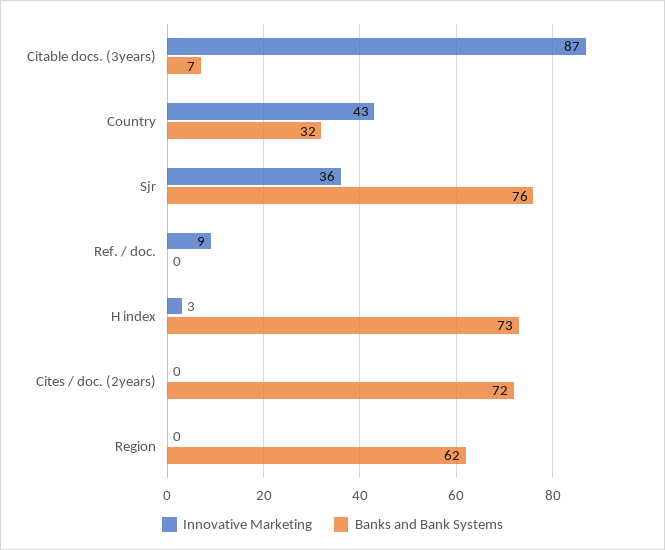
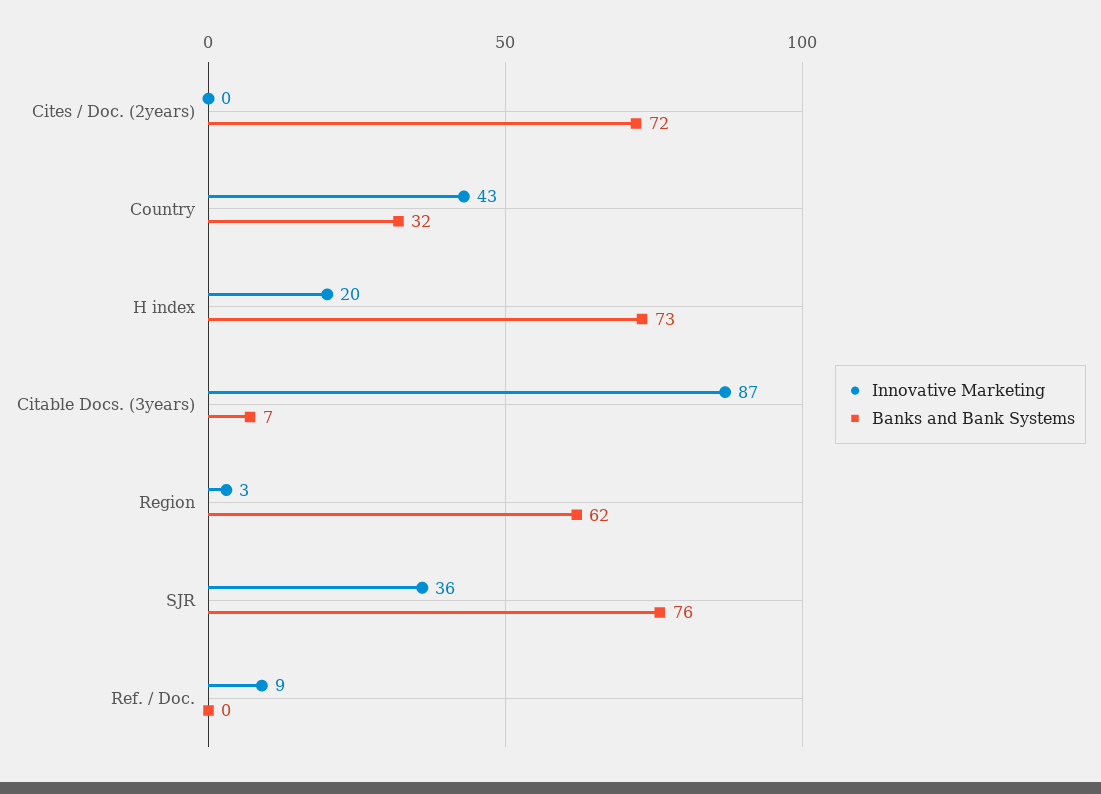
  {
    "Innovative Marketing": {
      "Citable docs. (3years)": 87,
      "Country": 43,
      "Sjr": 36,
      "Ref. / doc.": 9,
-     "H index": 3,
+     "H index": 20,
      "Cites / doc. (2years)": 0,
-     "Region": 0
+     "Region": 3
    },
    "Banks and Bank Systems": {
      "Citable docs. (3years)": 7,
      "Country": 32,
      "Sjr": 76,
      "Ref. / doc.": 0,
      "H index": 73,
      "Cites / doc. (2years)": 72,
      "Region": 62
    }
  }

